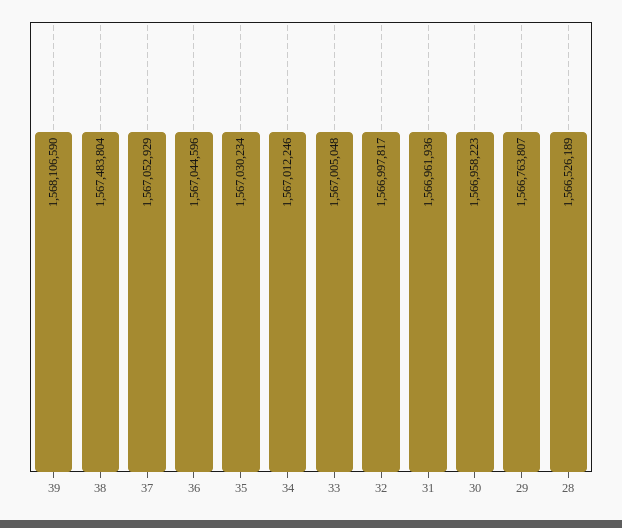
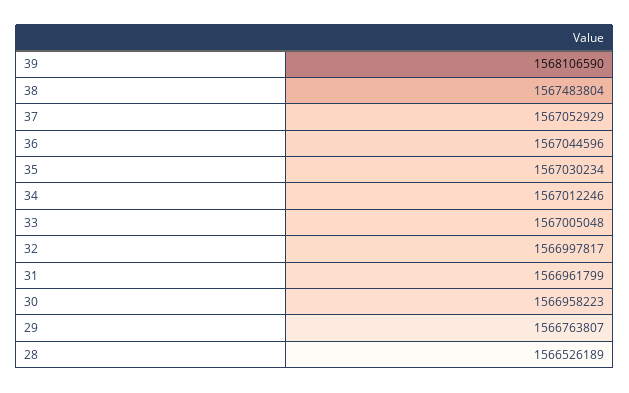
  {
    "39": 1568106590,
    "38": 1567483804,
    "37": 1567052929,
    "36": 1567044596,
    "35": 1567030234,
    "34": 1567012246,
    "33": 1567005048,
    "32": 1566997817,
-   "31": 1566961936,
+   "31": 1566961799,
    "30": 1566958223,
    "29": 1566763807,
    "28": 1566526189
  }

